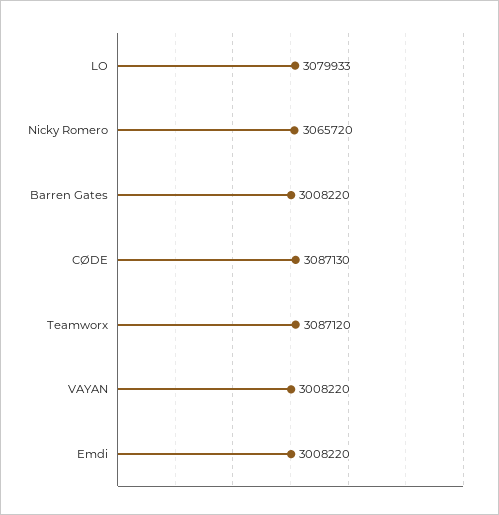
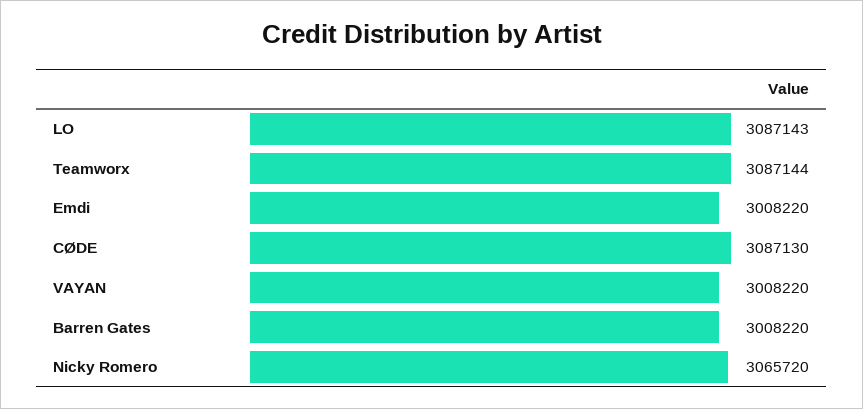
  {
-   "LO": 3079933,
+   "LO": 3087143,
    "Nicky Romero": 3065720,
    "Barren Gates": 3008220,
    "CØDE": 3087130,
-   "Teamworx": 3087120,
+   "Teamworx": 3087144,
    "VAYAN": 3008220,
    "Emdi": 3008220
  }

